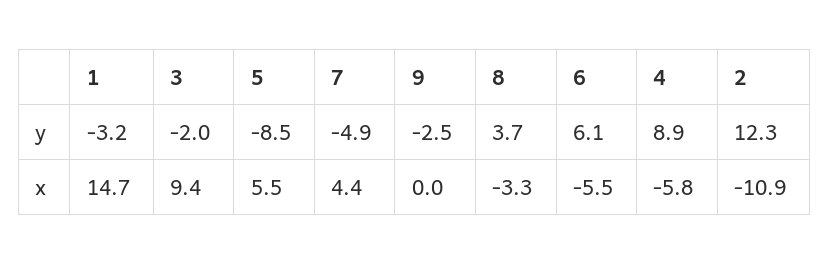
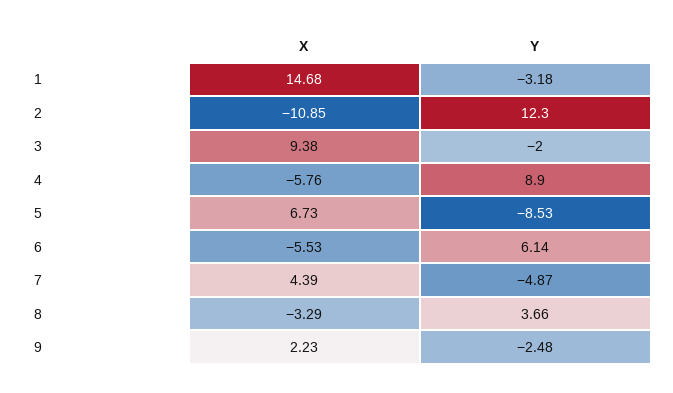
  {
    "1": {
      "y": -3.18,
      "x": 14.68
    },
    "3": {
      "y": -2,
      "x": 9.38
    },
    "5": {
      "y": -8.53,
-     "x": 5.5
+     "x": 6.73
    },
    "7": {
      "y": -4.87,
      "x": 4.39
    },
    "9": {
      "y": -2.48,
-     "x": 0
+     "x": 2.23
    },
    "8": {
      "y": 3.66,
      "x": -3.29
    },
    "6": {
      "y": 6.14,
      "x": -5.53
    },
    "4": {
      "y": 8.9,
      "x": -5.76
    },
    "2": {
      "y": 12.3,
      "x": -10.85
    }
  }

